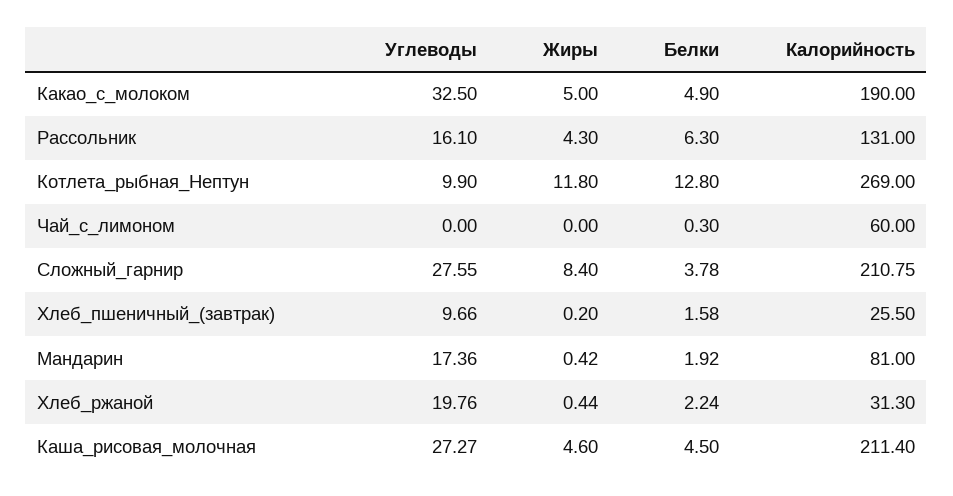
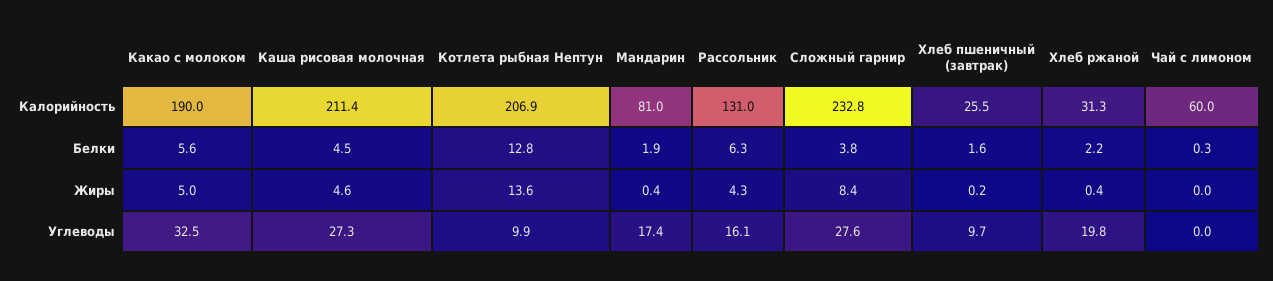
  {
    "Углеводы": {
      "Какао_с_молоком": 32.5,
      "Рассольник": 16.1,
      "Котлета_рыбная_Нептун": 9.9,
      "Чай_с_лимоном": 0,
      "Сложный_гарнир": 27.55,
      "Хлеб_пшеничный_(завтрак)": 9.66,
      "Мандарин": 17.36,
      "Хлеб_ржаной": 19.76,
      "Каша_рисовая_молочная": 27.27
    },
    "Жиры": {
      "Какао_с_молоком": 5,
      "Рассольник": 4.3,
-     "Котлета_рыбная_Нептун": 11.8,
+     "Котлета_рыбная_Нептун": 13.6,
      "Чай_с_лимоном": 0,
      "Сложный_гарнир": 8.4,
      "Хлеб_пшеничный_(завтрак)": 0.2,
      "Мандарин": 0.42,
      "Хлеб_ржаной": 0.44,
      "Каша_рисовая_молочная": 4.6
    },
    "Белки": {
-     "Какао_с_молоком": 4.9,
+     "Какао_с_молоком": 5.6,
      "Рассольник": 6.3,
      "Котлета_рыбная_Нептун": 12.8,
      "Чай_с_лимоном": 0.3,
      "Сложный_гарнир": 3.78,
      "Хлеб_пшеничный_(завтрак)": 1.58,
      "Мандарин": 1.92,
      "Хлеб_ржаной": 2.24,
      "Каша_рисовая_молочная": 4.5
    },
    "Калорийность": {
      "Какао_с_молоком": 190,
      "Рассольник": 131,
-     "Котлета_рыбная_Нептун": 269,
+     "Котлета_рыбная_Нептун": 206.9,
      "Чай_с_лимоном": 60,
-     "Сложный_гарнир": 210.75,
+     "Сложный_гарнир": 232.8,
      "Хлеб_пшеничный_(завтрак)": 25.5,
      "Мандарин": 81,
      "Хлеб_ржаной": 31.3,
      "Каша_рисовая_молочная": 211.4
    }
  }

